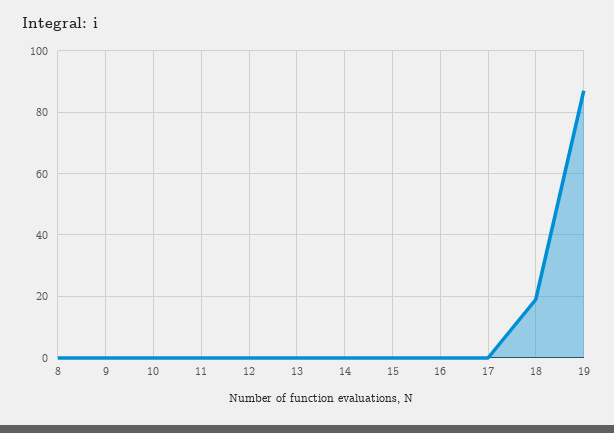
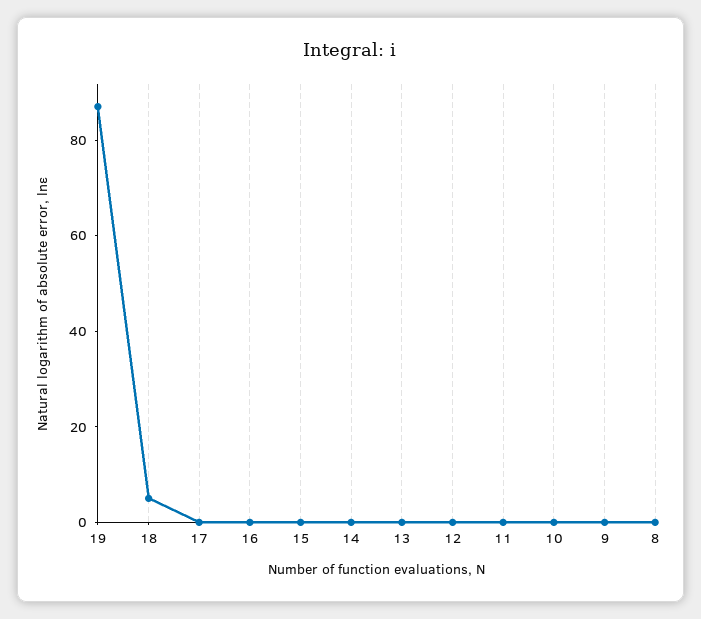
  {
    "8": 0,
    "9": 0,
    "10": 0,
    "11": 0,
    "12": 0,
    "13": 0,
    "14": 0,
    "15": 0,
    "16": 0,
    "17": 0,
-   "18": 20,
+   "18": 5,
    "19": 85
  }

